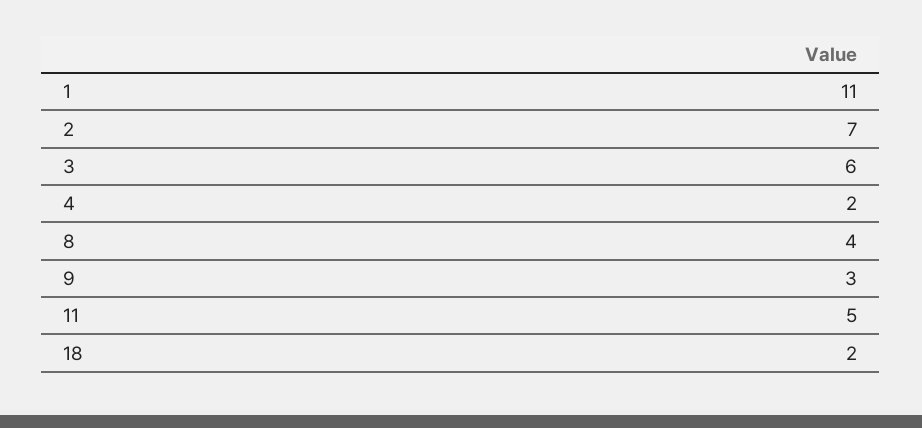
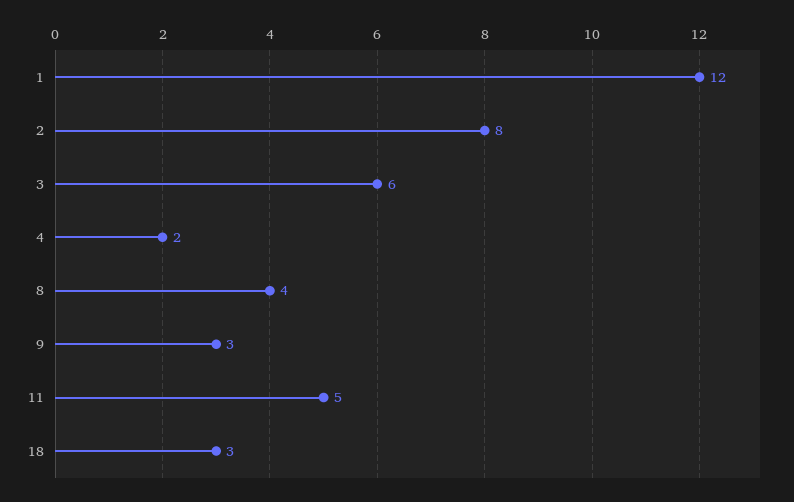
  {
-   "1": 11,
+   "1": 12,
-   "2": 7,
+   "2": 8,
    "3": 6,
    "4": 2,
    "8": 4,
    "9": 3,
    "11": 5,
-   "18": 2
+   "18": 3
  }

